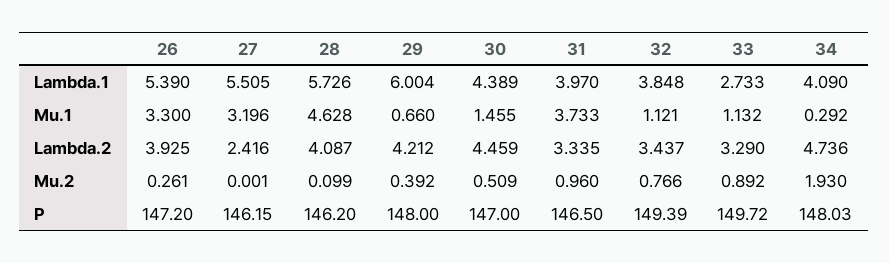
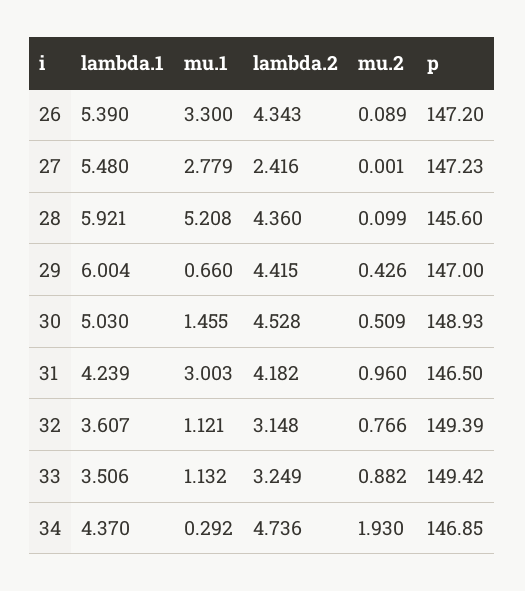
  {
    "26": {
      "Lambda.1": 5.39,
      "Mu.1": 3.3,
-     "Lambda.2": 3.925,
+     "Lambda.2": 4.343,
-     "Mu.2": 0.261,
+     "Mu.2": 0.089,
      "P": 147.2
    },
    "27": {
-     "Lambda.1": 5.505,
+     "Lambda.1": 5.48,
-     "Mu.1": 3.196,
+     "Mu.1": 2.779,
      "Lambda.2": 2.416,
      "Mu.2": 0.001,
-     "P": 146.15
+     "P": 147.23
    },
    "28": {
-     "Lambda.1": 5.726,
+     "Lambda.1": 5.921,
-     "Mu.1": 4.628,
+     "Mu.1": 5.208,
-     "Lambda.2": 4.087,
+     "Lambda.2": 4.36,
      "Mu.2": 0.099,
-     "P": 146.2
+     "P": 145.6
    },
    "29": {
      "Lambda.1": 6.004,
      "Mu.1": 0.66,
-     "Lambda.2": 4.212,
+     "Lambda.2": 4.415,
-     "Mu.2": 0.392,
+     "Mu.2": 0.426,
-     "P": 148
+     "P": 147
    },
    "30": {
-     "Lambda.1": 4.389,
+     "Lambda.1": 5.03,
      "Mu.1": 1.455,
-     "Lambda.2": 4.459,
+     "Lambda.2": 4.528,
      "Mu.2": 0.509,
-     "P": 147
+     "P": 148.93
    },
    "31": {
-     "Lambda.1": 3.97,
+     "Lambda.1": 4.239,
-     "Mu.1": 3.733,
+     "Mu.1": 3.003,
-     "Lambda.2": 3.335,
+     "Lambda.2": 4.182,
      "Mu.2": 0.96,
      "P": 146.5
    },
    "32": {
-     "Lambda.1": 3.848,
+     "Lambda.1": 3.607,
      "Mu.1": 1.121,
-     "Lambda.2": 3.437,
+     "Lambda.2": 3.148,
      "Mu.2": 0.766,
      "P": 149.39
    },
    "33": {
-     "Lambda.1": 2.733,
+     "Lambda.1": 3.506,
      "Mu.1": 1.132,
-     "Lambda.2": 3.29,
+     "Lambda.2": 3.249,
-     "Mu.2": 0.892,
+     "Mu.2": 0.882,
-     "P": 149.72
+     "P": 149.42
    },
    "34": {
-     "Lambda.1": 4.09,
+     "Lambda.1": 4.37,
      "Mu.1": 0.292,
      "Lambda.2": 4.736,
      "Mu.2": 1.93,
-     "P": 148.03
+     "P": 146.85
    }
  }

